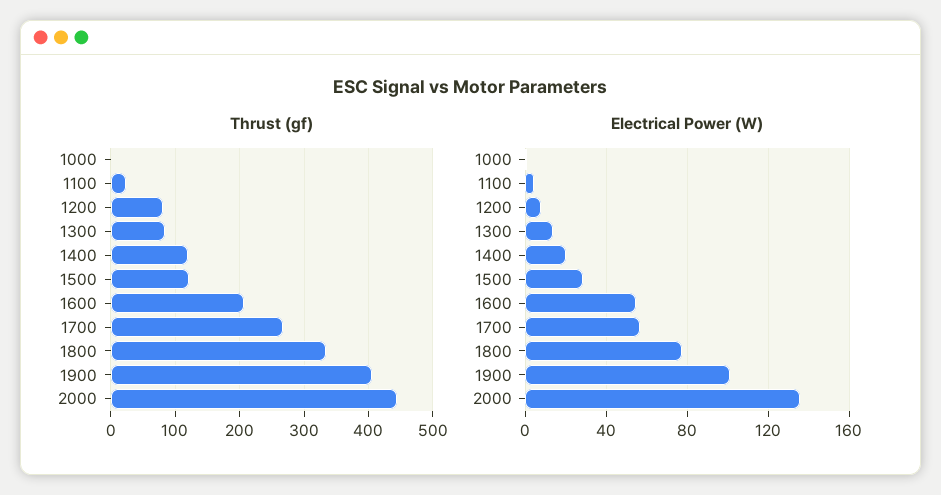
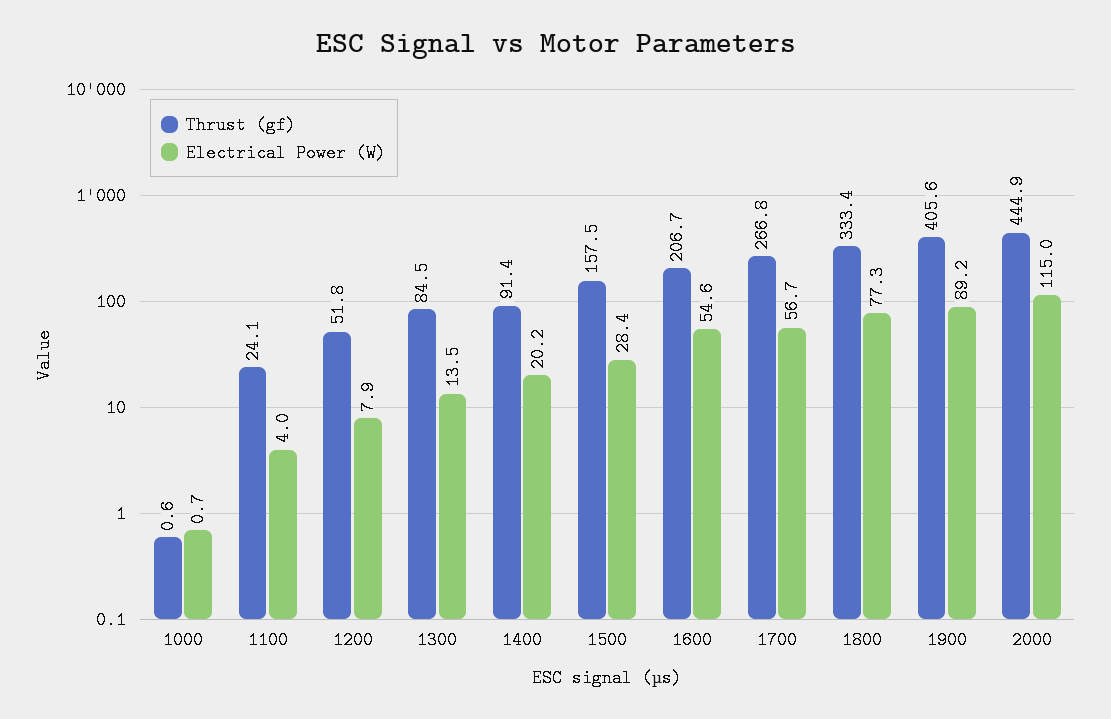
  {
    "Thrust (gf)": {
      "1000": 0.6,
      "1100": 24.1,
-     "1200": 80,
+     "1200": 51.8,
      "1300": 84.5,
-     "1400": 120,
+     "1400": 91.4,
-     "1500": 120,
+     "1500": 157.5,
      "1600": 206.7,
      "1700": 266.8,
      "1800": 333.4,
      "1900": 405.6,
      "2000": 444.9
    },
    "Electrical Power (W)": {
      "1000": 0.7,
      "1100": 4,
      "1200": 7.9,
      "1300": 13.5,
      "1400": 20.2,
      "1500": 28.4,
      "1600": 54.6,
      "1700": 56.7,
      "1800": 77.3,
-     "1900": 100,
+     "1900": 89.2,
-     "2000": 135
+     "2000": 115
    }
  }

